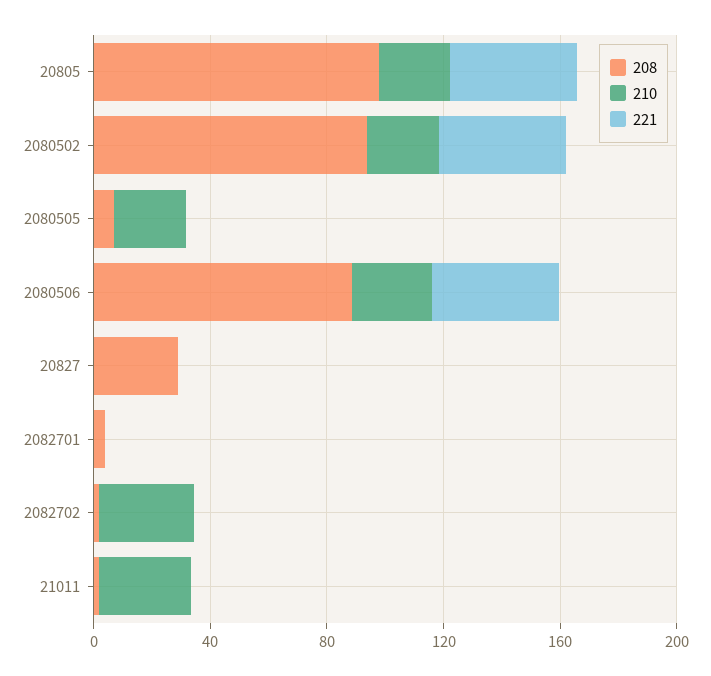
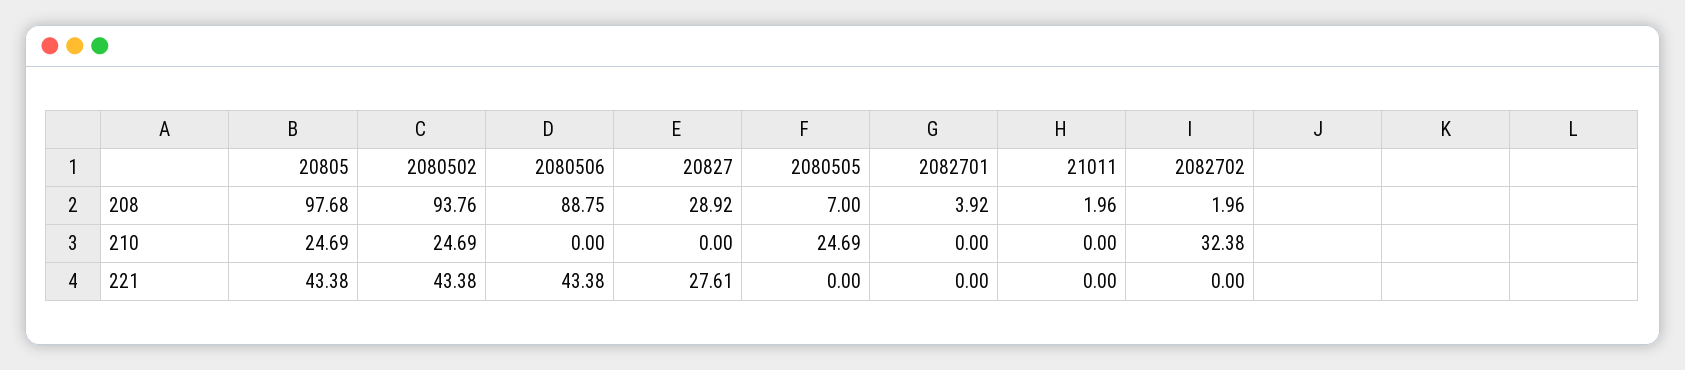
  {
    "208": {
      "20805": 97.68,
      "2080502": 93.76,
      "2080505": 7,
      "2080506": 88.75,
      "20827": 28.92,
      "2082701": 3.92,
      "2082702": 1.96,
      "21011": 1.96
    },
    "210": {
      "20805": 24.69,
      "2080502": 24.69,
      "2080505": 24.69,
-     "2080506": 30,
+     "2080506": 0,
      "20827": 0,
      "2082701": 0,
      "2082702": 32.38,
-     "21011": 30
+     "21011": 0
    },
    "221": {
      "20805": 43.38,
      "2080502": 43.38,
      "2080505": 0,
      "2080506": 43.38,
-     "20827": 0,
+     "20827": 27.61,
      "2082701": 0,
      "2082702": 0,
      "21011": 0
    }
  }

